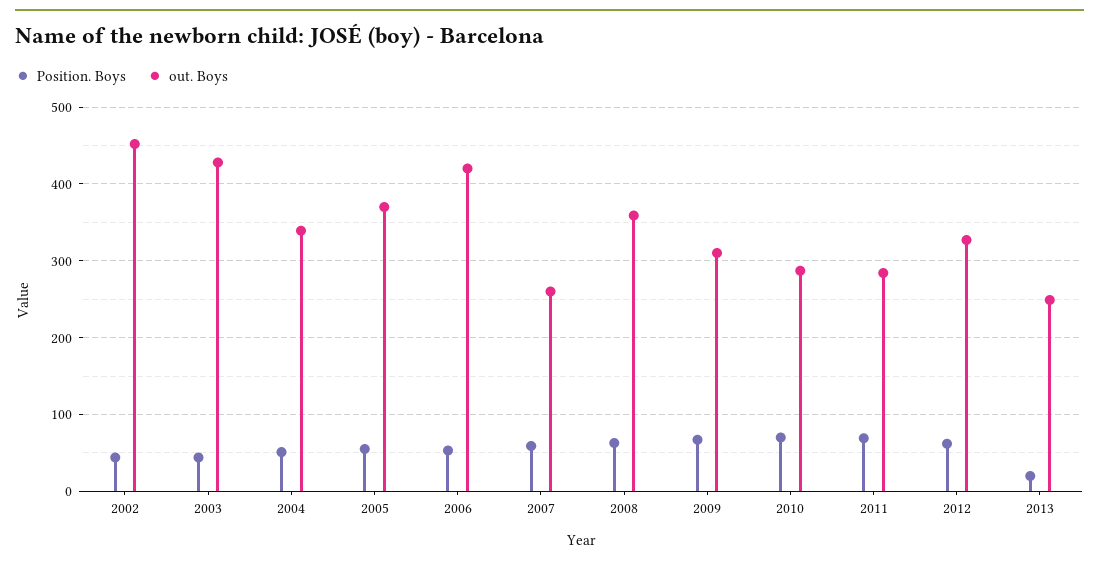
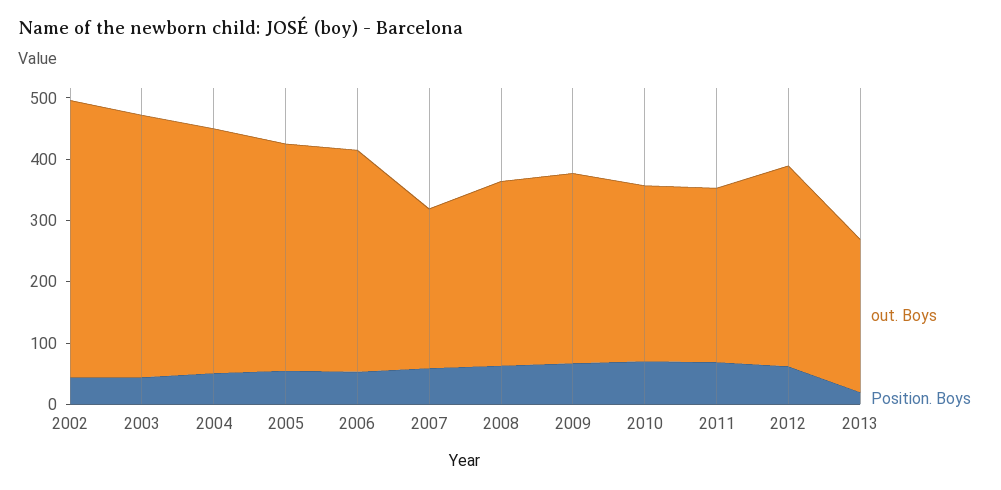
  {
    "Position. Boys": {
      "2002": 40,
      "2003": 40,
      "2004": 50,
      "2005": 60,
      "2006": 50,
      "2007": 60,
      "2008": 60,
      "2009": 70,
      "2010": 70,
      "2011": 70,
      "2012": 60,
      "2013": 20
    },
    "out. Boys": {
      "2002": 450,
      "2003": 430,
-     "2004": 340,
+     "2004": 400,
      "2005": 370,
-     "2006": 420,
+     "2006": 360,
      "2007": 260,
-     "2008": 360,
+     "2008": 300,
      "2009": 310,
      "2010": 290,
      "2011": 280,
      "2012": 330,
      "2013": 250
    }
  }

